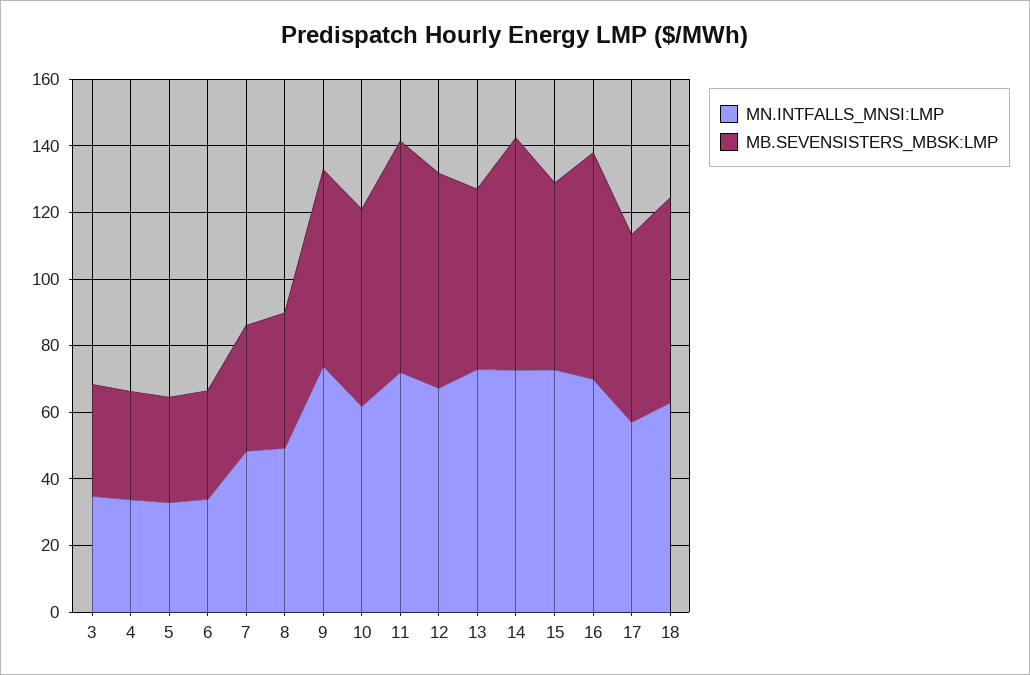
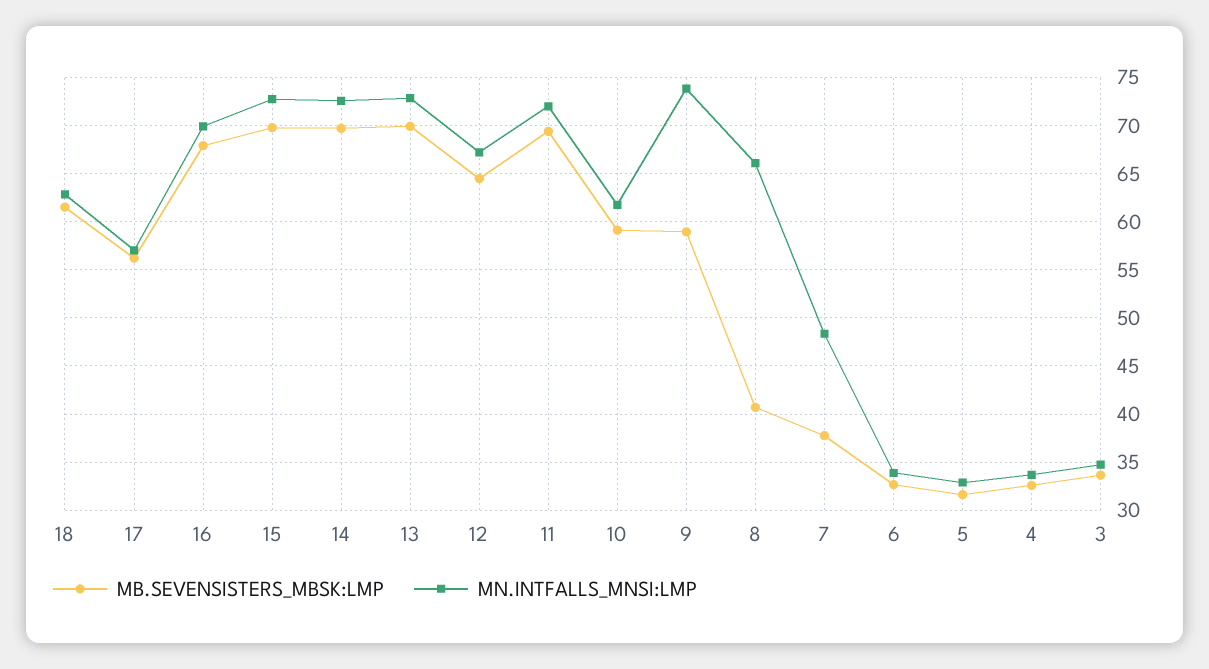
  {
    "MN.INTFALLS_MNSI:LMP": {
      "3": 35,
      "4": 34,
      "5": 33,
      "6": 34,
      "7": 48,
-     "8": 50,
+     "8": 66,
      "9": 74,
      "10": 62,
      "11": 72,
      "12": 67,
      "13": 73,
      "14": 73,
      "15": 73,
      "16": 70,
      "17": 57,
      "18": 63
    },
    "MB.SEVENSISTERS_MBSK:LMP": {
      "3": 34,
      "4": 33,
      "5": 32,
      "6": 33,
      "7": 38,
      "8": 41,
      "9": 59,
      "10": 59,
      "11": 69,
      "12": 64,
-     "13": 55,
+     "13": 70,
      "14": 70,
-     "15": 55,
+     "15": 70,
      "16": 68,
      "17": 56,
      "18": 62
    }
  }

